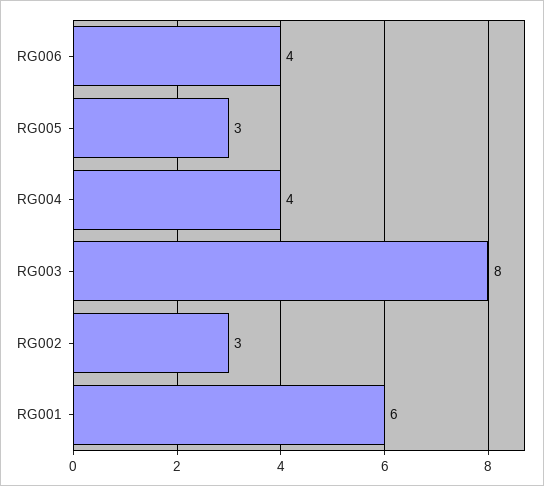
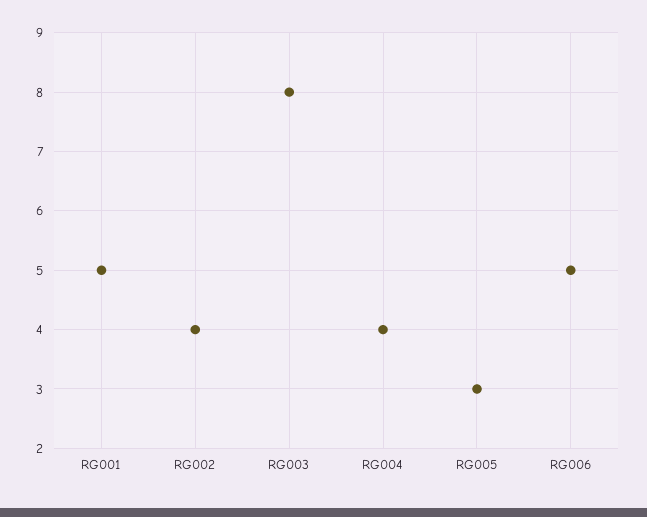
  {
-   "RG006": 4,
+   "RG006": 5,
    "RG005": 3,
    "RG004": 4,
    "RG003": 8,
-   "RG002": 3,
+   "RG002": 4,
-   "RG001": 6
+   "RG001": 5
  }

